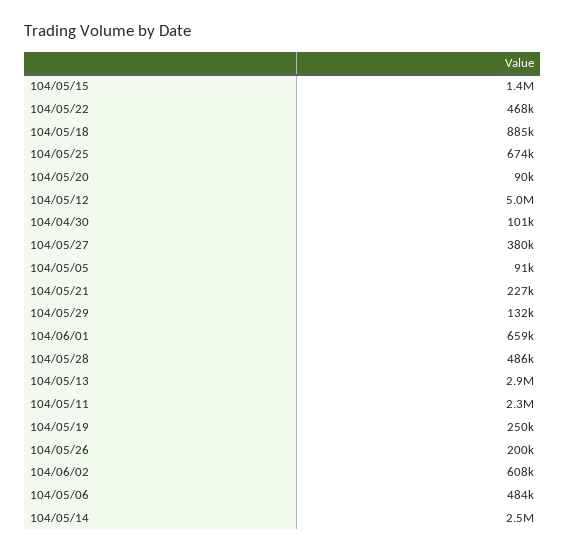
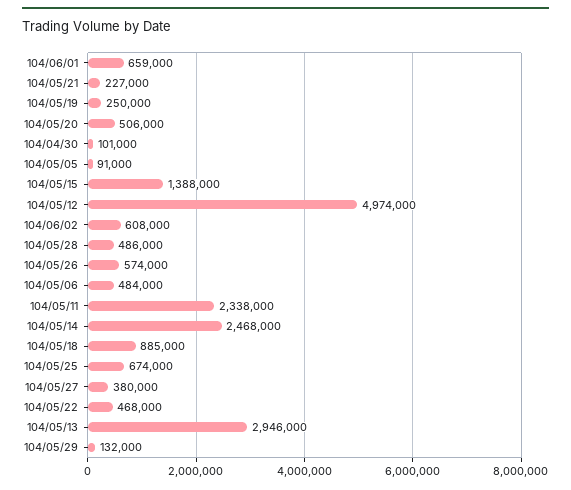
  {
    "104/05/15": 1388000,
    "104/05/22": 468000,
    "104/05/18": 885000,
    "104/05/25": 674000,
-   "104/05/20": 90000,
+   "104/05/20": 506000,
    "104/05/12": 4974000,
    "104/04/30": 101000,
    "104/05/27": 380000,
    "104/05/05": 91000,
    "104/05/21": 227000,
    "104/05/29": 132000,
    "104/06/01": 659000,
    "104/05/28": 486000,
    "104/05/13": 2946000,
    "104/05/11": 2338000,
    "104/05/19": 250000,
-   "104/05/26": 200000,
+   "104/05/26": 574000,
    "104/06/02": 608000,
    "104/05/06": 484000,
    "104/05/14": 2468000
  }

